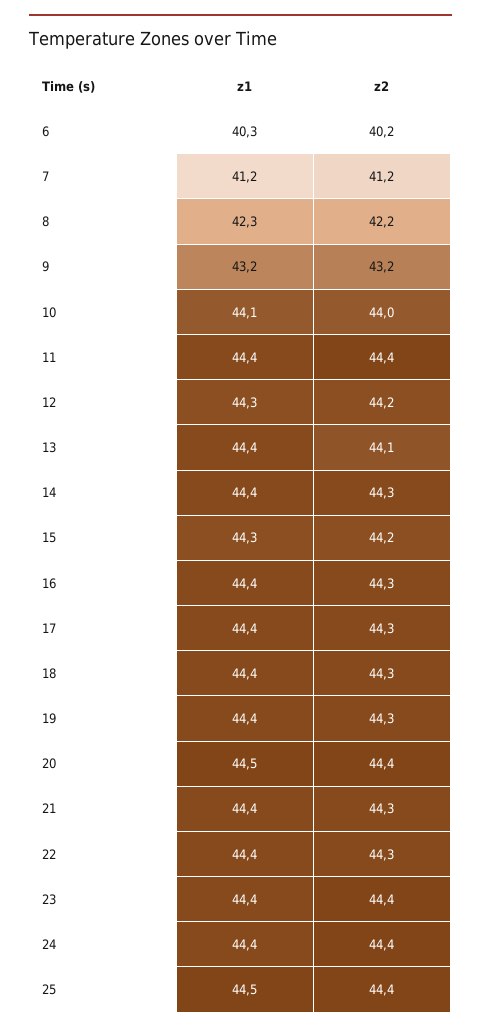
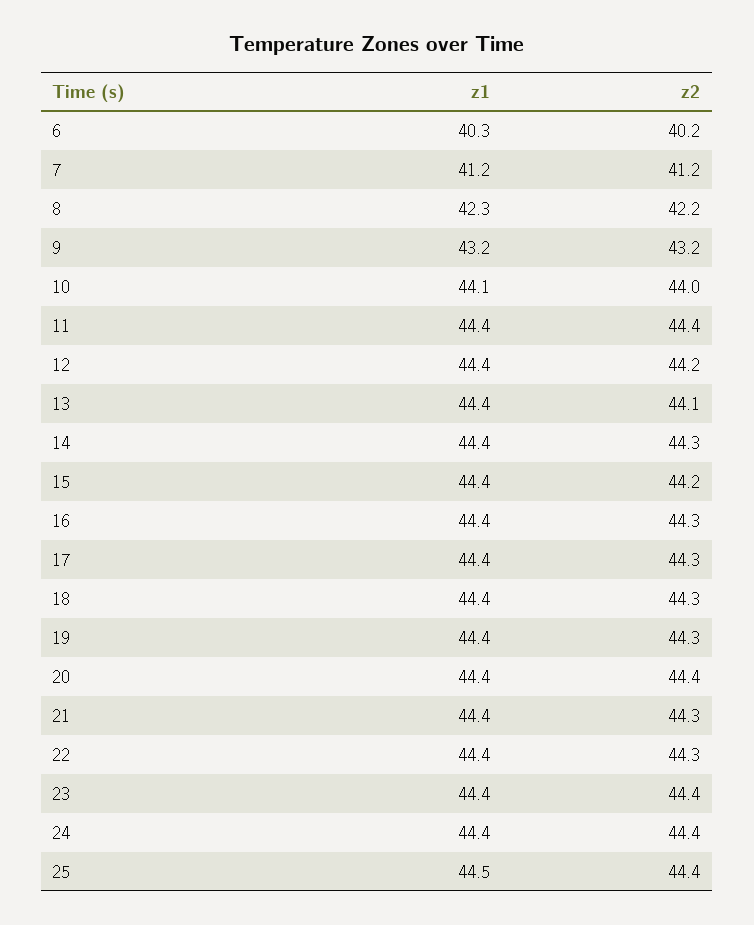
  {
    "z1": {
      "6": 40.3,
      "7": 41.2,
      "8": 42.3,
      "9": 43.2,
      "10": 44.1,
      "11": 44.4,
-     "12": 44.3,
+     "12": 44.4,
      "13": 44.4,
      "14": 44.4,
-     "15": 44.3,
+     "15": 44.4,
      "16": 44.4,
      "17": 44.4,
      "18": 44.4,
      "19": 44.4,
-     "20": 44.5,
+     "20": 44.4,
      "21": 44.4,
      "22": 44.4,
      "23": 44.4,
      "24": 44.4,
      "25": 44.5
    },
    "z2": {
      "6": 40.2,
      "7": 41.2,
      "8": 42.2,
      "9": 43.2,
      "10": 44,
      "11": 44.4,
      "12": 44.2,
      "13": 44.1,
      "14": 44.3,
      "15": 44.2,
      "16": 44.3,
      "17": 44.3,
      "18": 44.3,
      "19": 44.3,
      "20": 44.4,
      "21": 44.3,
      "22": 44.3,
      "23": 44.4,
      "24": 44.4,
      "25": 44.4
    }
  }

